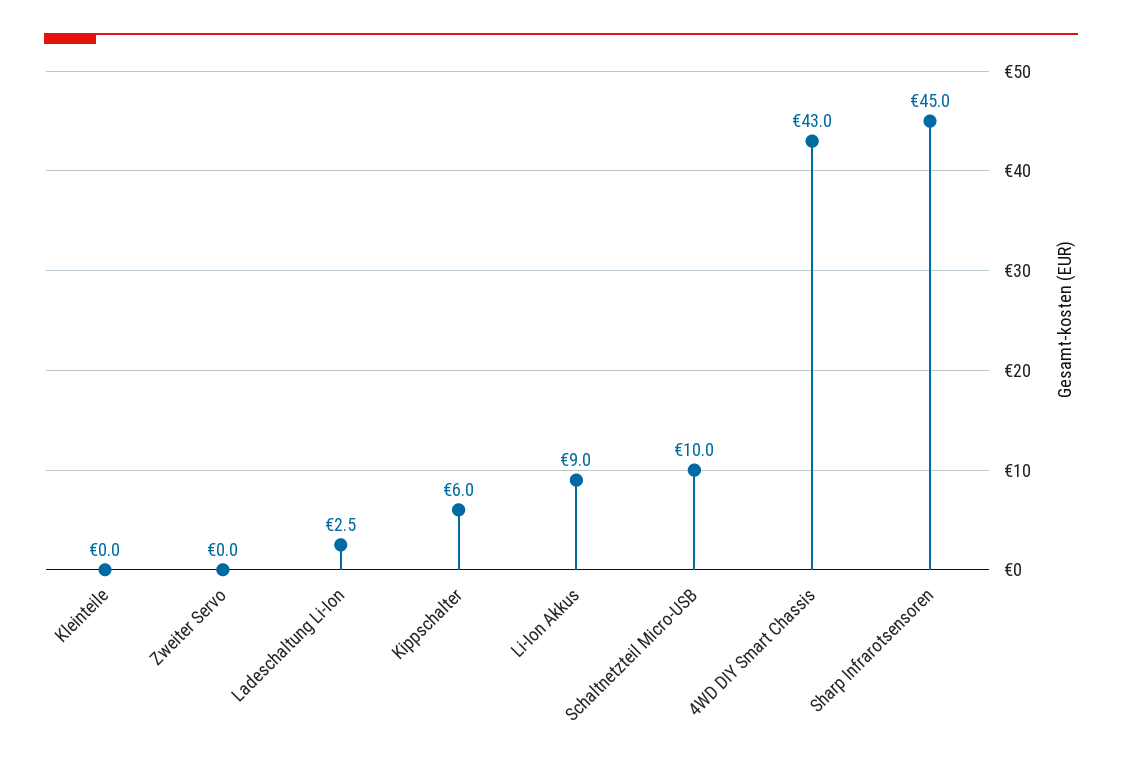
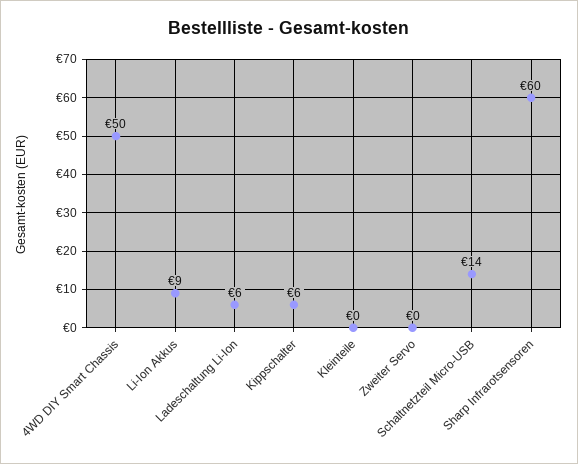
  {
    "Kleinteile": 0,
    "Zweiter Servo": 0,
-   "Ladeschaltung Li-Ion": 2.5,
+   "Ladeschaltung Li-Ion": 6,
    "Kippschalter": 6,
    "Li-Ion Akkus": 9,
-   "Schaltnetzteil Micro-USB": 10,
+   "Schaltnetzteil Micro-USB": 14,
-   "4WD DIY Smart Chassis": 43,
+   "4WD DIY Smart Chassis": 50,
-   "Sharp Infrarotsensoren": 45
+   "Sharp Infrarotsensoren": 60
  }

